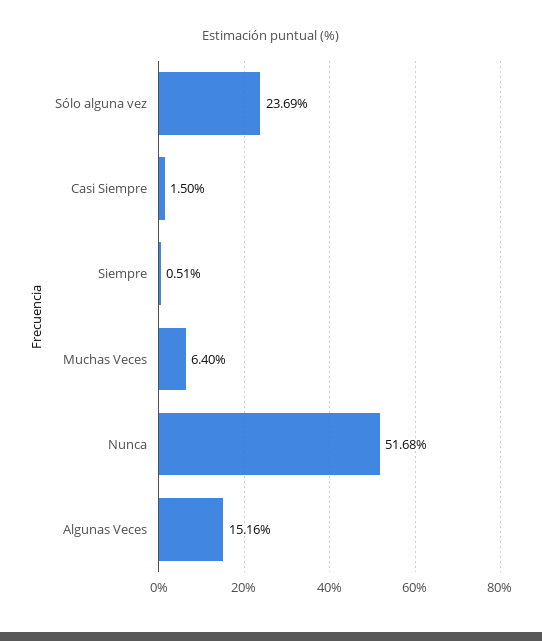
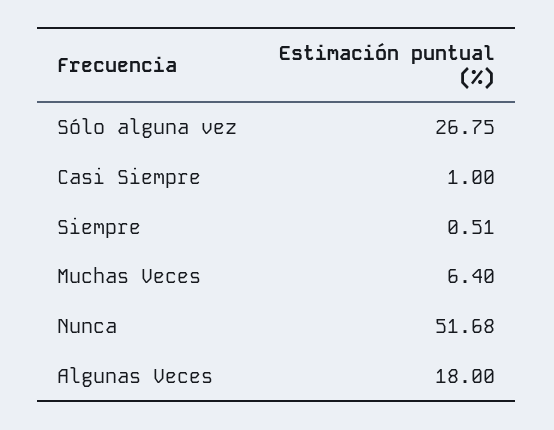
  {
-   "Sólo alguna vez": 23.69,
+   "Sólo alguna vez": 26.75,
-   "Casi Siempre": 1.5,
+   "Casi Siempre": 1,
    "Siempre": 0.51,
    "Muchas Veces": 6.4,
    "Nunca": 51.68,
-   "Algunas Veces": 15.16
+   "Algunas Veces": 18
  }

